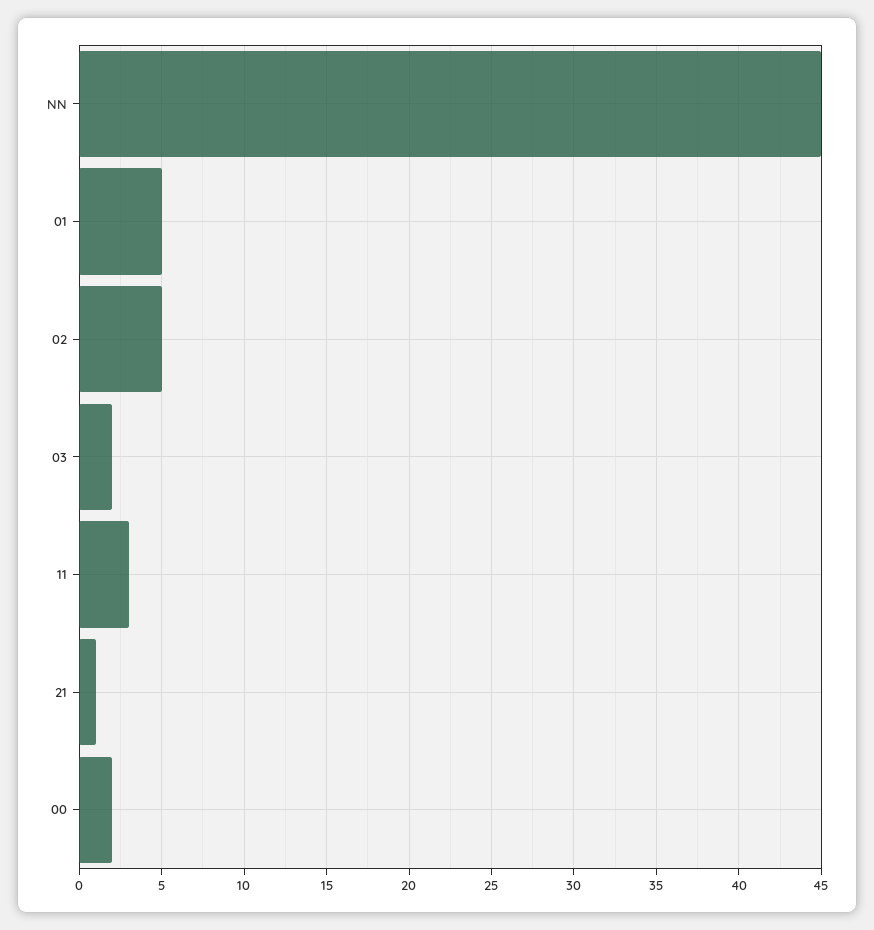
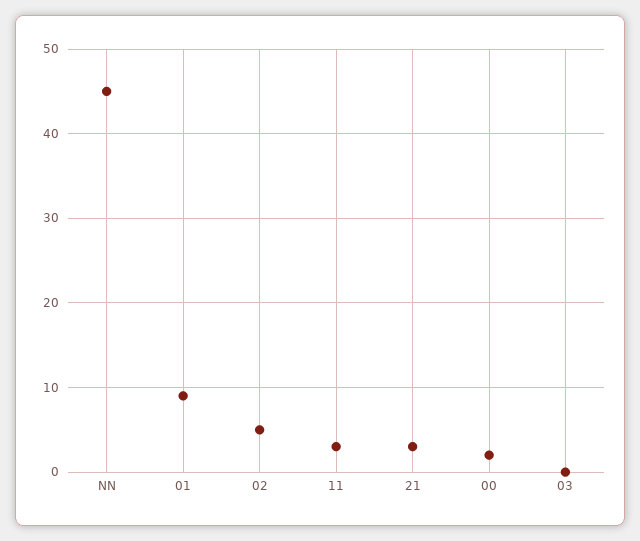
  {
    "NN": 45,
-   "01": 5,
+   "01": 9,
    "02": 5,
-   "03": 2,
+   "03": 0,
    "11": 3,
-   "21": 1,
+   "21": 3,
    "00": 2
  }

